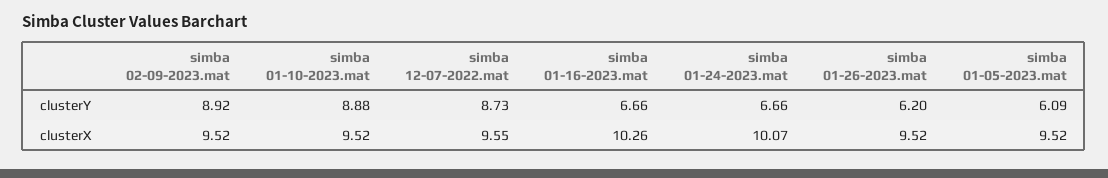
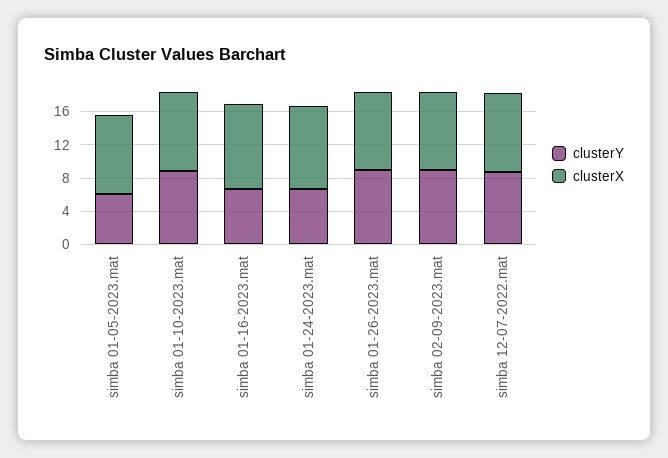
  {
    "clusterY": {
      "simba 02-09-2023.mat": 8.92,
      "simba 01-10-2023.mat": 8.88,
      "simba 12-07-2022.mat": 8.73,
      "simba 01-16-2023.mat": 6.66,
      "simba 01-24-2023.mat": 6.66,
-     "simba 01-26-2023.mat": 6.2,
+     "simba 01-26-2023.mat": 9,
      "simba 01-05-2023.mat": 6.09
    },
    "clusterX": {
      "simba 02-09-2023.mat": 9.52,
      "simba 01-10-2023.mat": 9.52,
      "simba 12-07-2022.mat": 9.55,
      "simba 01-16-2023.mat": 10.26,
      "simba 01-24-2023.mat": 10.07,
      "simba 01-26-2023.mat": 9.52,
      "simba 01-05-2023.mat": 9.52
    }
  }

